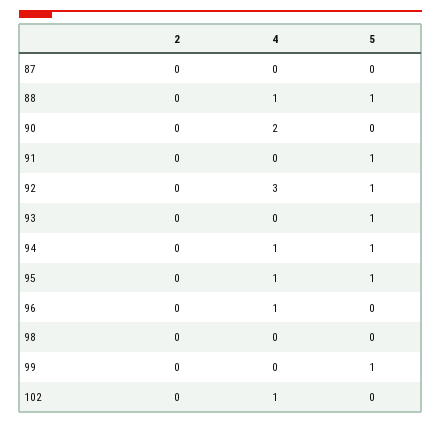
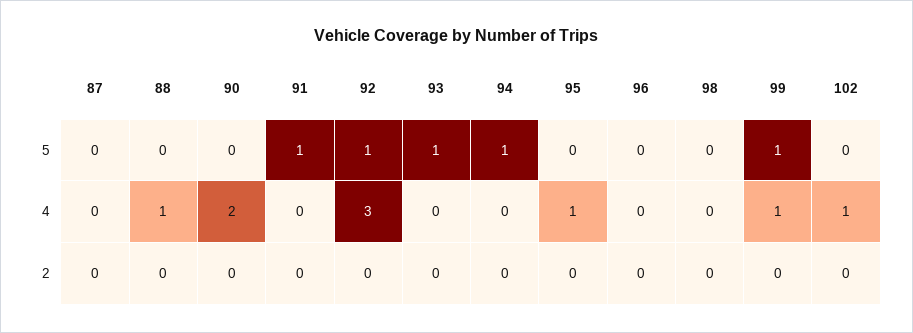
  {
    "2": {
      "87": 0,
      "88": 0,
      "90": 0,
      "91": 0,
      "92": 0,
      "93": 0,
      "94": 0,
      "95": 0,
      "96": 0,
      "98": 0,
      "99": 0,
      "102": 0
    },
    "4": {
      "87": 0,
      "88": 1,
      "90": 2,
      "91": 0,
      "92": 3,
      "93": 0,
-     "94": 1,
+     "94": 0,
      "95": 1,
-     "96": 1,
+     "96": 0,
      "98": 0,
-     "99": 0,
+     "99": 1,
      "102": 1
    },
    "5": {
      "87": 0,
-     "88": 1,
+     "88": 0,
      "90": 0,
      "91": 1,
      "92": 1,
      "93": 1,
      "94": 1,
-     "95": 1,
+     "95": 0,
      "96": 0,
      "98": 0,
      "99": 1,
      "102": 0
    }
  }

